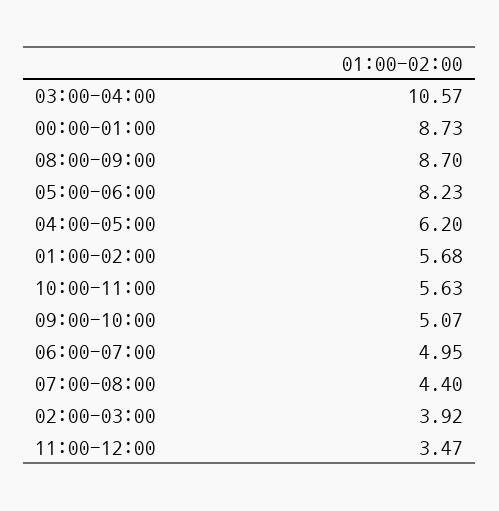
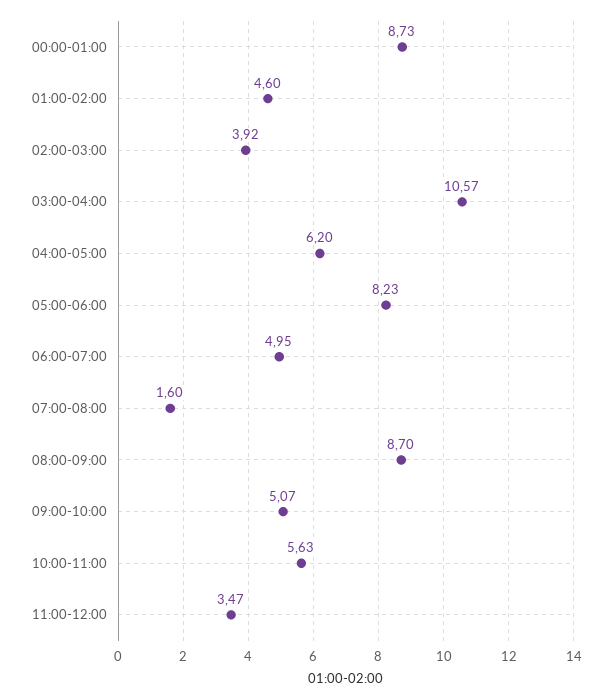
  {
    "03:00-04:00": 10.57,
    "00:00-01:00": 8.73,
    "08:00-09:00": 8.7,
    "05:00-06:00": 8.23,
    "04:00-05:00": 6.2,
-   "01:00-02:00": 5.68,
+   "01:00-02:00": 4.6,
    "10:00-11:00": 5.63,
    "09:00-10:00": 5.07,
    "06:00-07:00": 4.95,
-   "07:00-08:00": 4.4,
+   "07:00-08:00": 1.6,
    "02:00-03:00": 3.92,
    "11:00-12:00": 3.47
  }

